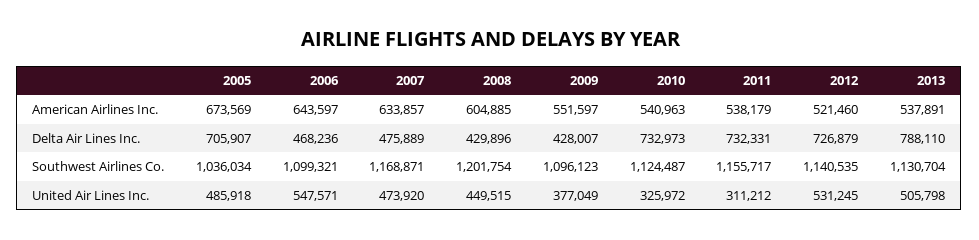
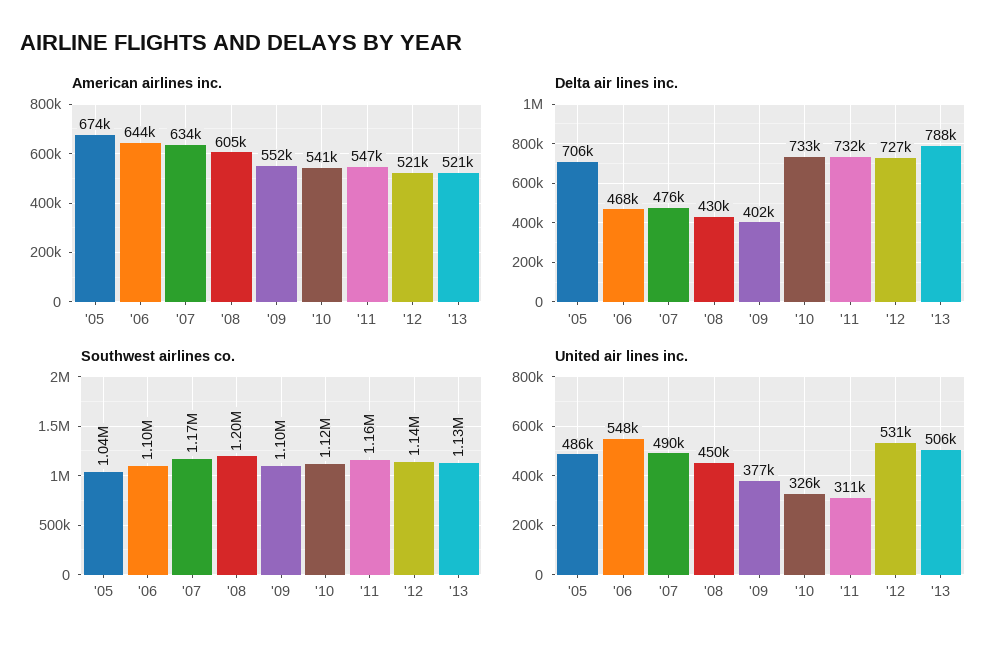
  {
    "American Airlines Inc.": {
      "2005": 673569,
      "2006": 643597,
      "2007": 633857,
      "2008": 604885,
      "2009": 551597,
      "2010": 540963,
-     "2011": 538179,
+     "2011": 547000,
      "2012": 521460,
-     "2013": 537891
+     "2013": 521000
    },
    "Delta Air Lines Inc.": {
      "2005": 705907,
      "2006": 468236,
      "2007": 475889,
      "2008": 429896,
-     "2009": 428007,
+     "2009": 402000,
      "2010": 732973,
      "2011": 732331,
      "2012": 726879,
      "2013": 788110
    },
    "Southwest Airlines Co.": {
      "2005": 1036034,
      "2006": 1099321,
      "2007": 1168871,
      "2008": 1201754,
      "2009": 1096123,
      "2010": 1124487,
      "2011": 1155717,
      "2012": 1140535,
      "2013": 1130704
    },
    "United Air Lines Inc.": {
      "2005": 485918,
      "2006": 547571,
-     "2007": 473920,
+     "2007": 490000,
      "2008": 449515,
      "2009": 377049,
      "2010": 325972,
      "2011": 311212,
      "2012": 531245,
      "2013": 505798
    }
  }

